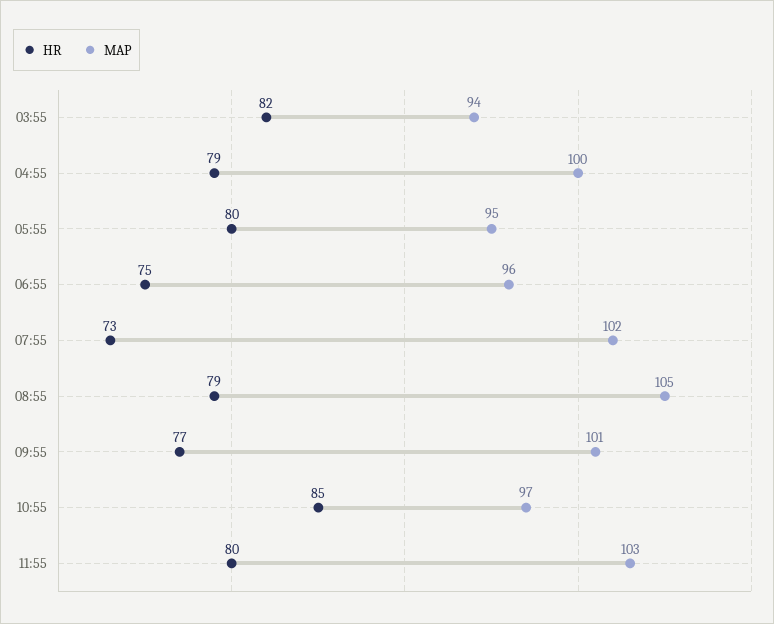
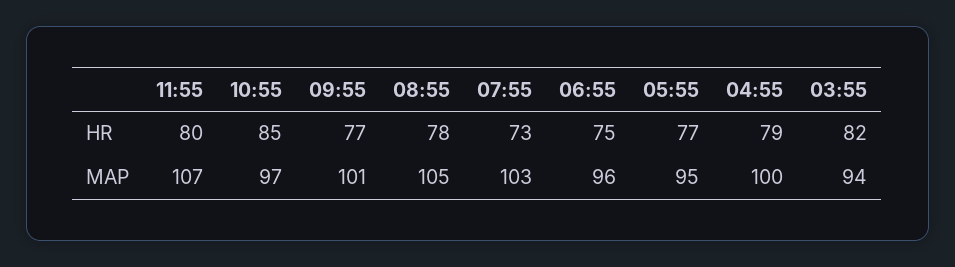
  {
    "HR": {
      "03:55": 82,
      "04:55": 79,
-     "05:55": 80,
+     "05:55": 77,
      "06:55": 75,
      "07:55": 73,
-     "08:55": 79,
+     "08:55": 78,
      "09:55": 77,
      "10:55": 85,
      "11:55": 80
    },
    "MAP": {
      "03:55": 94,
      "04:55": 100,
      "05:55": 95,
      "06:55": 96,
-     "07:55": 102,
+     "07:55": 103,
      "08:55": 105,
      "09:55": 101,
      "10:55": 97,
-     "11:55": 103
+     "11:55": 107
    }
  }

